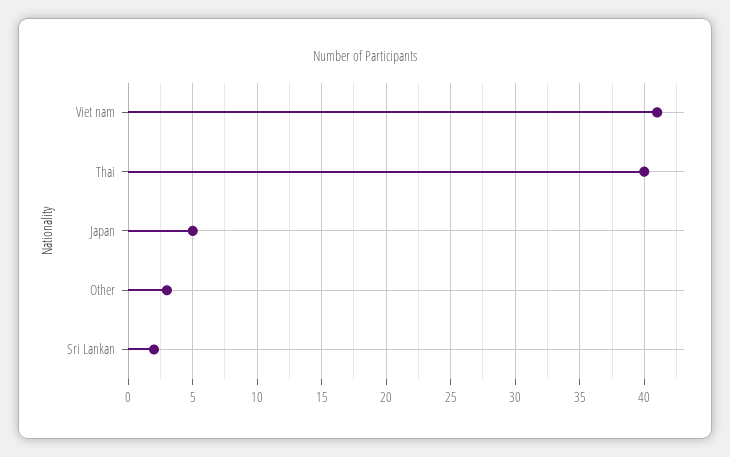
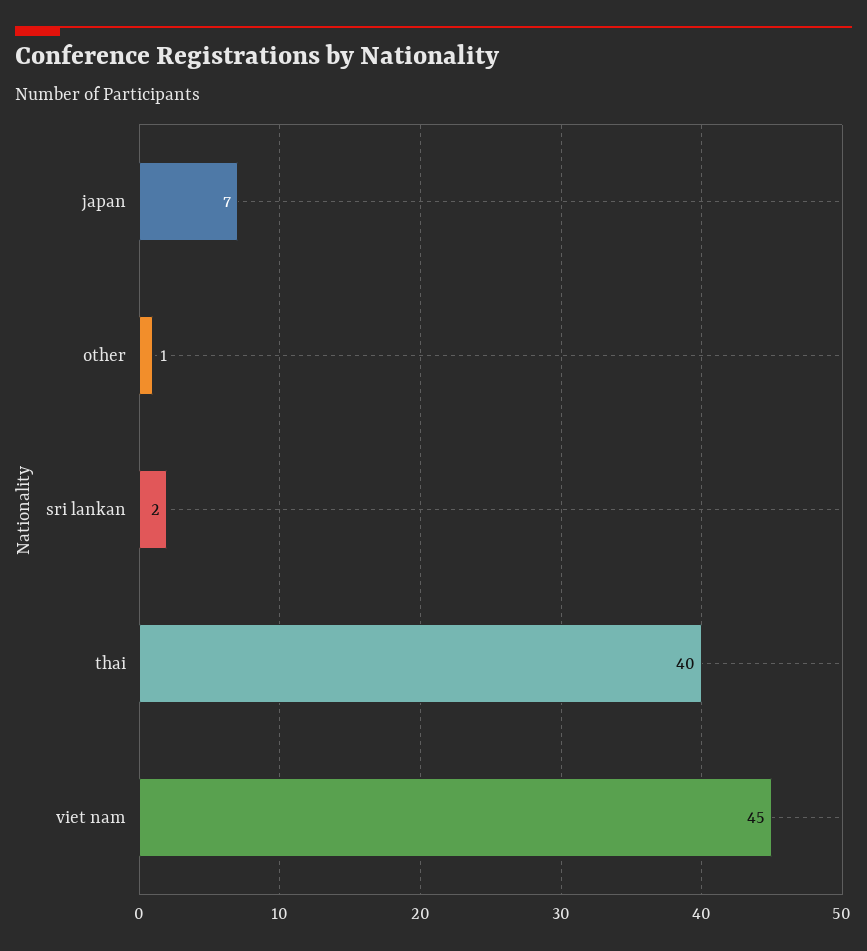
  {
-   "Viet nam": 41,
+   "Viet nam": 45,
    "Thai": 40,
-   "Japan": 5,
+   "Japan": 7,
-   "Other": 3,
+   "Other": 1,
    "Sri Lankan": 2
  }

